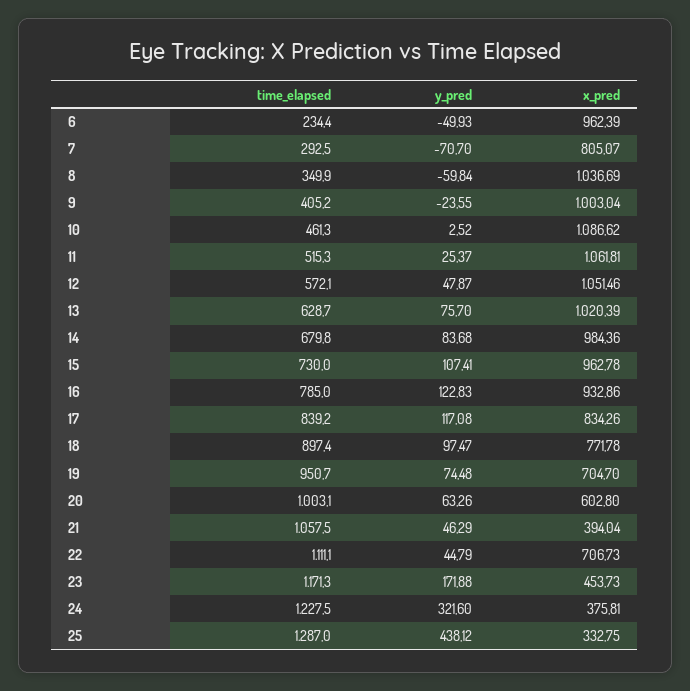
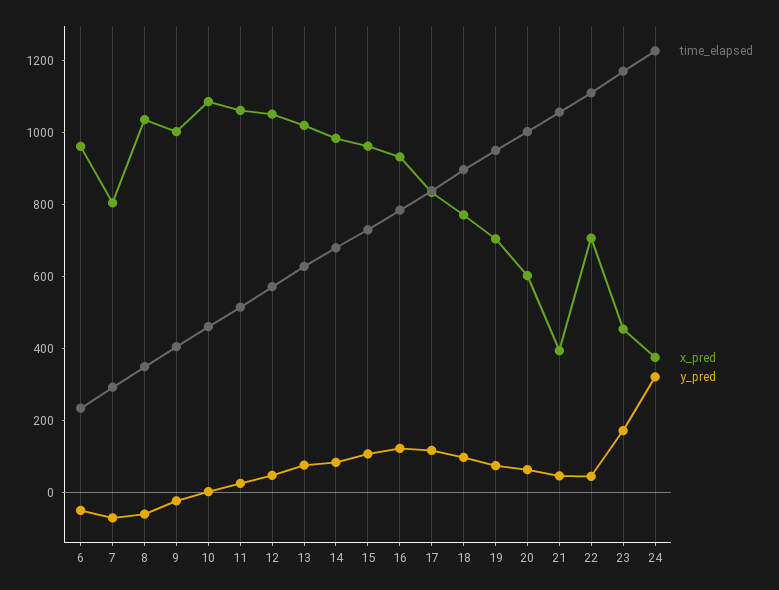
  {
    "time_elapsed": {
      "6": 234.4,
      "7": 292.5,
      "8": 349.9,
      "9": 405.2,
      "10": 461.3,
      "11": 515.3,
      "12": 572.1,
      "13": 628.7,
      "14": 679.8,
      "15": 730,
      "16": 785,
      "17": 839.2,
      "18": 897.4,
      "19": 950.7,
      "20": 1003.1,
      "21": 1057.5,
      "22": 1111.1,
      "23": 1171.3,
-     "24": 1227.5,
+     "24": 1227.5
-     "25": 1287
    },
    "y_pred": {
      "6": -49.93,
      "7": -70.7,
      "8": -59.84,
      "9": -23.55,
      "10": 2.52,
      "11": 25.37,
      "12": 47.87,
      "13": 75.7,
      "14": 83.68,
      "15": 107.41,
      "16": 122.83,
      "17": 117.08,
      "18": 97.47,
      "19": 74.48,
      "20": 63.26,
      "21": 46.29,
      "22": 44.79,
      "23": 171.88,
-     "24": 321.6,
+     "24": 321.6
-     "25": 438.12
    },
    "x_pred": {
      "6": 962.39,
      "7": 805.07,
      "8": 1036.69,
      "9": 1003.04,
      "10": 1086.62,
      "11": 1061.81,
      "12": 1051.46,
      "13": 1020.39,
      "14": 984.36,
      "15": 962.78,
      "16": 932.86,
      "17": 834.26,
      "18": 771.78,
      "19": 704.7,
      "20": 602.8,
      "21": 394.04,
      "22": 706.73,
      "23": 453.73,
-     "24": 375.81,
+     "24": 375.81
-     "25": 332.75
    }
  }

